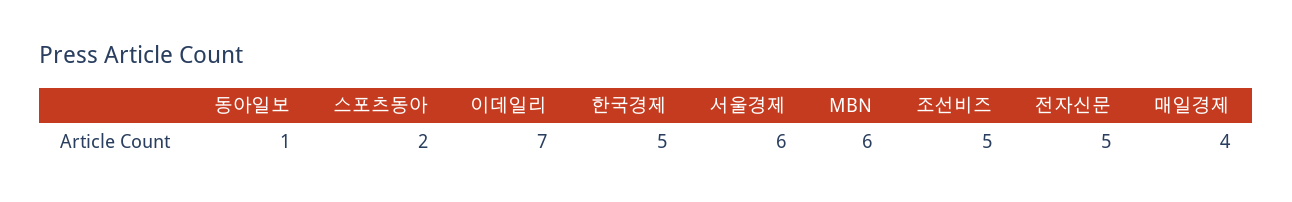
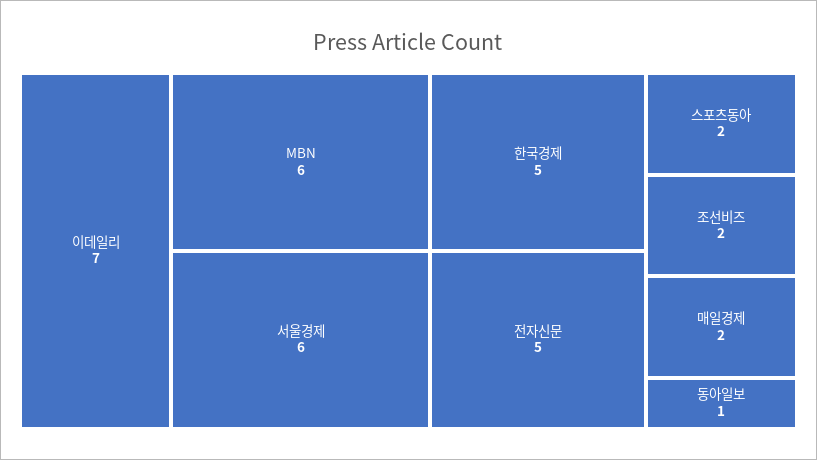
  {
    "동아일보": 1,
    "스포츠동아": 2,
    "이데일리": 7,
    "한국경제": 5,
    "서울경제": 6,
    "MBN": 6,
-   "조선비즈": 5,
+   "조선비즈": 2,
    "전자신문": 5,
-   "매일경제": 4
+   "매일경제": 2
  }

